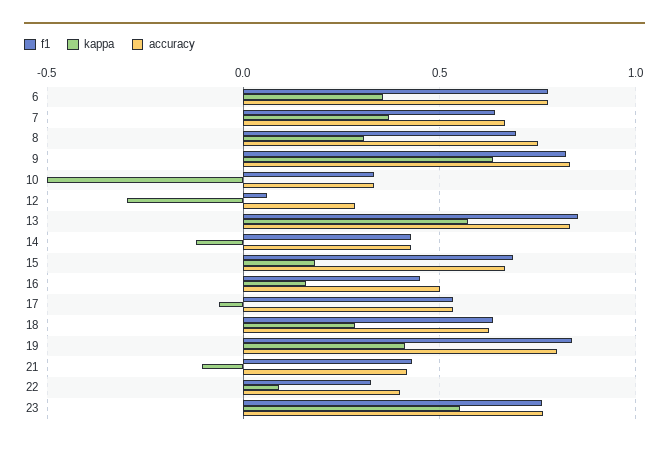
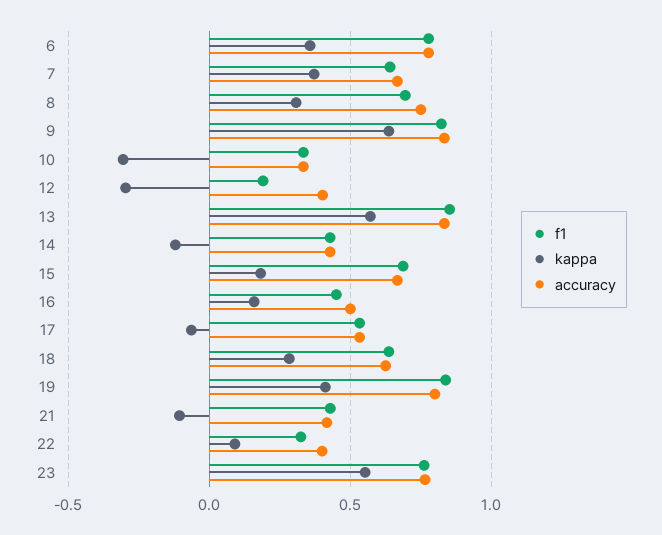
  {
    "f1": {
      "6": 0.8,
      "7": 0.65,
      "8": 0.7,
      "9": 0.8,
      "10": 0.35,
-     "12": 0.05,
+     "12": 0.2,
      "13": 0.85,
      "14": 0.45,
      "15": 0.7,
      "16": 0.45,
      "17": 0.55,
      "18": 0.65,
      "19": 0.85,
      "21": 0.45,
      "22": 0.35,
      "23": 0.75
    },
    "kappa": {
      "6": 0.35,
      "7": 0.35,
      "8": 0.3,
      "9": 0.65,
-     "10": -0.5,
+     "10": -0.3,
      "12": -0.3,
      "13": 0.55,
      "14": -0.1,
      "15": 0.2,
      "16": 0.15,
      "17": -0.05,
      "18": 0.3,
      "19": 0.4,
      "21": -0.1,
      "22": 0.1,
      "23": 0.55
    },
    "accuracy": {
      "6": 0.8,
      "7": 0.65,
      "8": 0.75,
      "9": 0.85,
      "10": 0.35,
-     "12": 0.3,
+     "12": 0.4,
      "13": 0.85,
      "14": 0.45,
      "15": 0.65,
      "16": 0.5,
      "17": 0.55,
      "18": 0.65,
      "19": 0.8,
      "21": 0.4,
      "22": 0.4,
      "23": 0.75
    }
  }

